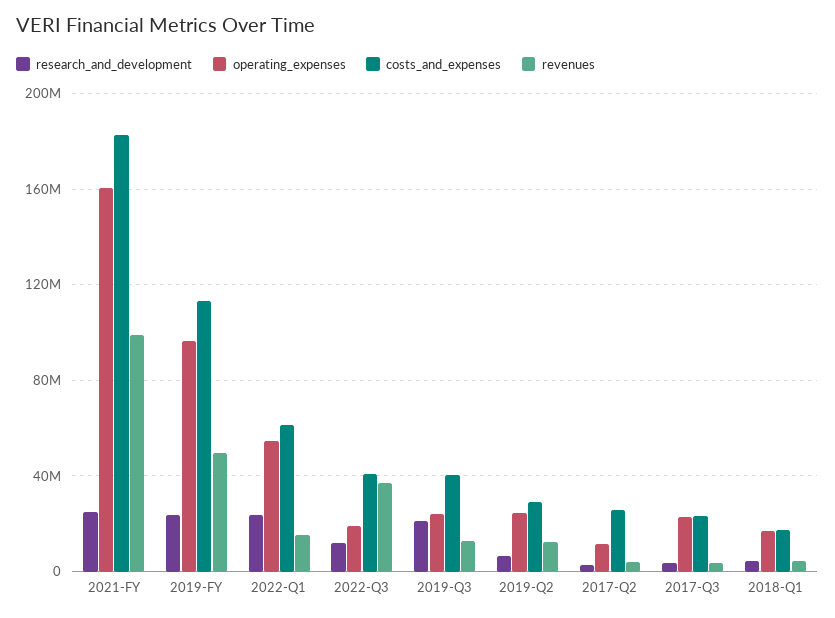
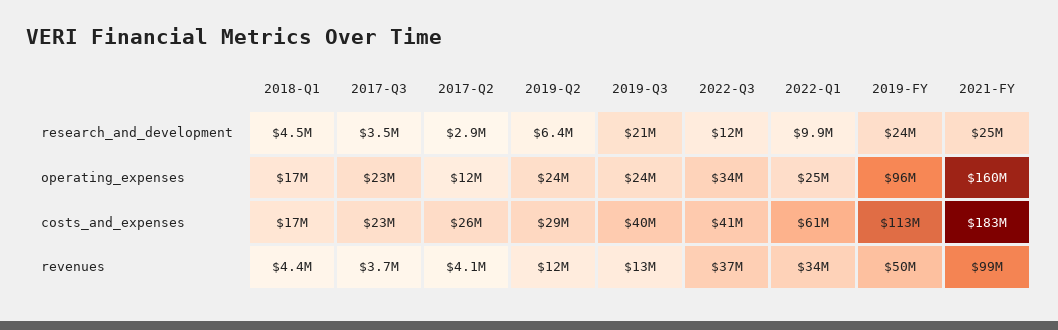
  {
    "research_and_development": {
      "2021-FY": 25000000,
      "2019-FY": 24000000,
-     "2022-Q1": 25000000,
+     "2022-Q1": 9900000,
      "2022-Q3": 12000000,
      "2019-Q3": 21000000,
      "2019-Q2": 6400000,
      "2017-Q2": 2900000,
      "2017-Q3": 3500000,
      "2018-Q1": 4500000
    },
    "operating_expenses": {
      "2021-FY": 160000000,
      "2019-FY": 96000000,
-     "2022-Q1": 55000000,
+     "2022-Q1": 25000000,
-     "2022-Q3": 20000000,
+     "2022-Q3": 34000000,
      "2019-Q3": 24000000,
      "2019-Q2": 24000000,
      "2017-Q2": 12000000,
      "2017-Q3": 23000000,
      "2018-Q1": 17000000
    },
    "costs_and_expenses": {
      "2021-FY": 183000000,
      "2019-FY": 113000000,
      "2022-Q1": 61000000,
      "2022-Q3": 41000000,
      "2019-Q3": 40000000,
      "2019-Q2": 29000000,
      "2017-Q2": 26000000,
      "2017-Q3": 23000000,
      "2018-Q1": 17000000
    },
    "revenues": {
      "2021-FY": 99000000,
      "2019-FY": 50000000,
-     "2022-Q1": 15000000,
+     "2022-Q1": 34000000,
      "2022-Q3": 37000000,
      "2019-Q3": 13000000,
      "2019-Q2": 12000000,
      "2017-Q2": 4100000,
      "2017-Q3": 3700000,
      "2018-Q1": 4400000
    }
  }

